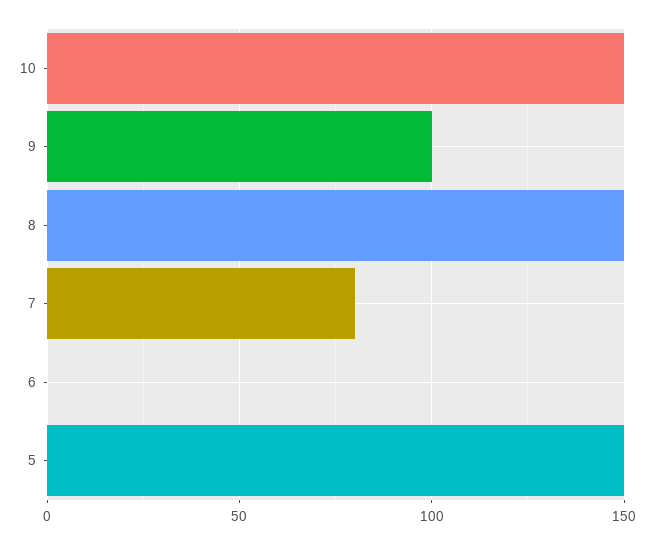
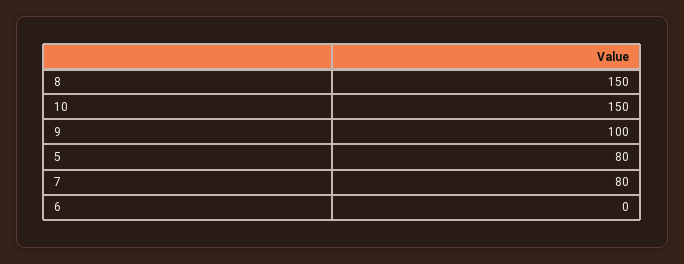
  {
    "10": 150,
    "9": 100,
    "8": 150,
    "7": 80,
    "6": 0,
-   "5": 150
+   "5": 80
  }

